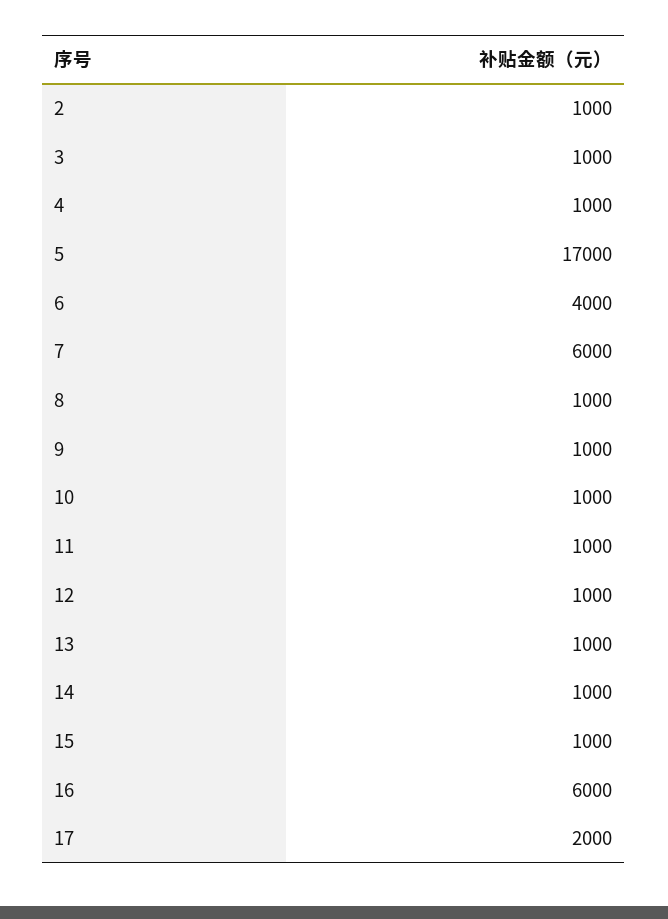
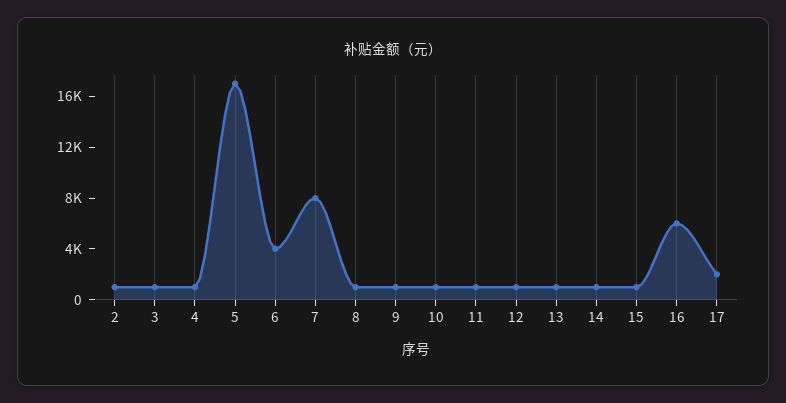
  {
    "2": 1000,
    "3": 1000,
    "4": 1000,
    "5": 17000,
    "6": 4000,
-   "7": 6000,
+   "7": 8000,
    "8": 1000,
    "9": 1000,
    "10": 1000,
    "11": 1000,
    "12": 1000,
    "13": 1000,
    "14": 1000,
    "15": 1000,
    "16": 6000,
    "17": 2000
  }

